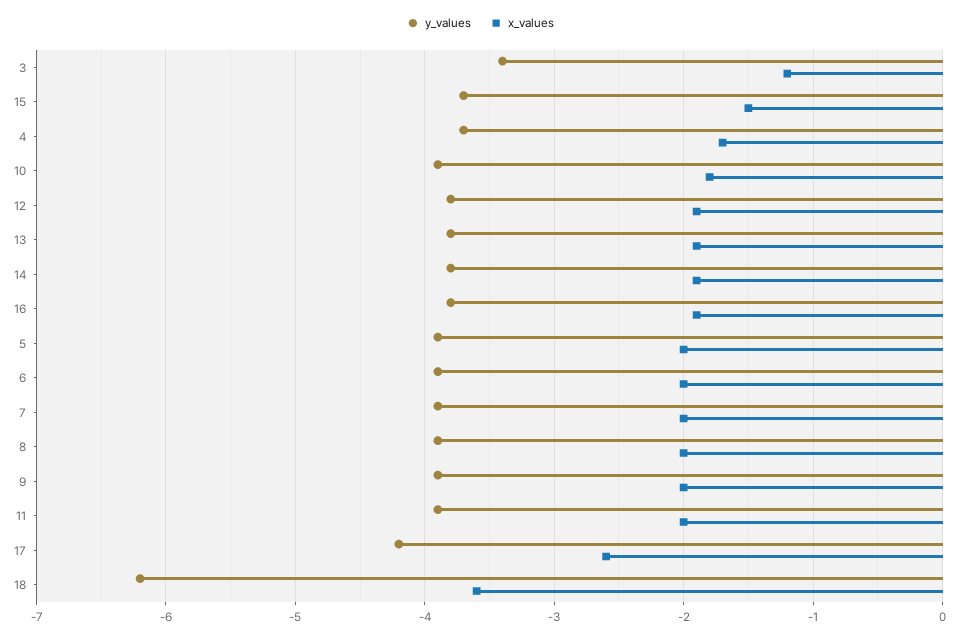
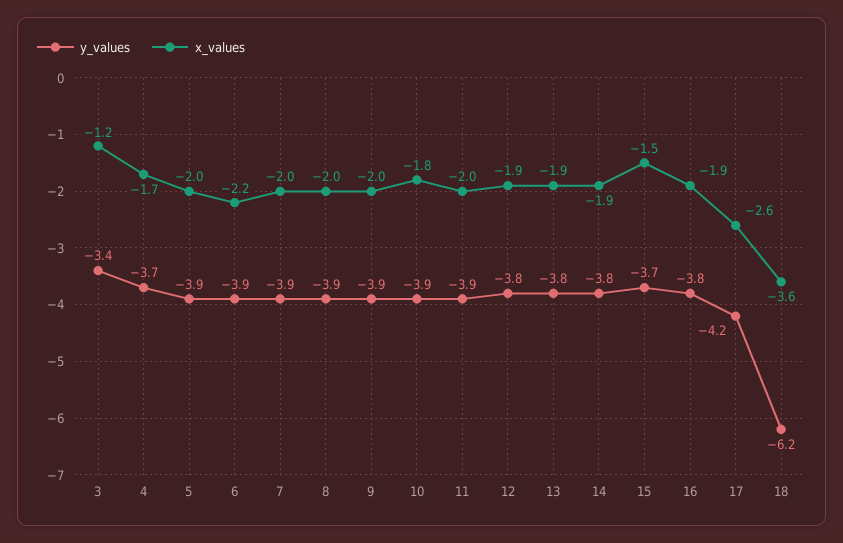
  {
    "y_values": {
      "3": -3.4,
      "15": -3.7,
      "4": -3.7,
      "10": -3.9,
      "12": -3.8,
      "13": -3.8,
      "14": -3.8,
      "16": -3.8,
      "5": -3.9,
      "6": -3.9,
      "7": -3.9,
      "8": -3.9,
      "9": -3.9,
      "11": -3.9,
      "17": -4.2,
      "18": -6.2
    },
    "x_values": {
      "3": -1.2,
      "15": -1.5,
      "4": -1.7,
      "10": -1.8,
      "12": -1.9,
      "13": -1.9,
      "14": -1.9,
      "16": -1.9,
      "5": -2,
-     "6": -2,
+     "6": -2.2,
      "7": -2,
      "8": -2,
      "9": -2,
      "11": -2,
      "17": -2.6,
      "18": -3.6
    }
  }

